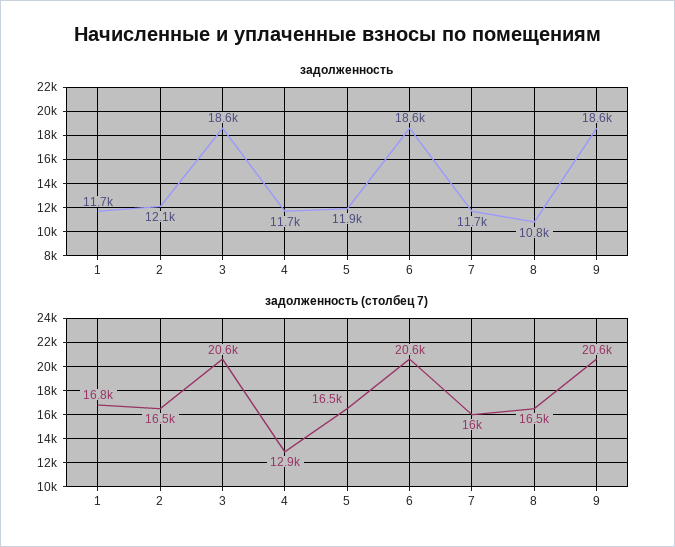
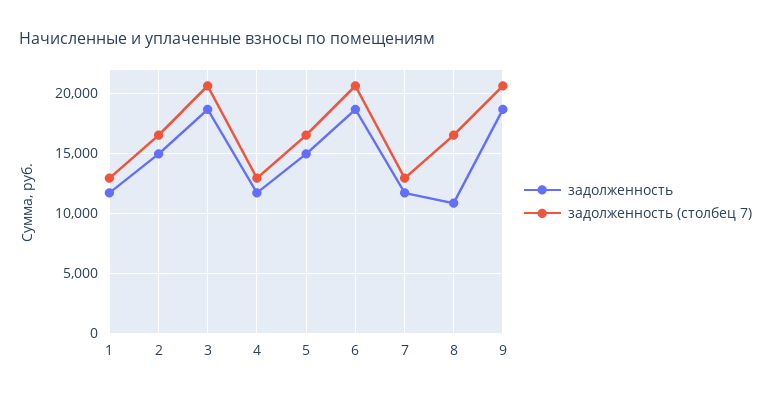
  {
    "задолженность": {
      "1": 11700,
-     "2": 12100,
+     "2": 15000,
      "3": 18600,
      "4": 11700,
-     "5": 11900,
+     "5": 15000,
      "6": 18600,
      "7": 11700,
      "8": 10800,
      "9": 18600
    },
    "задолженность (столбец 7)": {
-     "1": 16800,
+     "1": 13000,
      "2": 16500,
      "3": 20600,
      "4": 12900,
      "5": 16500,
      "6": 20600,
-     "7": 16000,
+     "7": 13000,
      "8": 16500,
      "9": 20600
    }
  }

